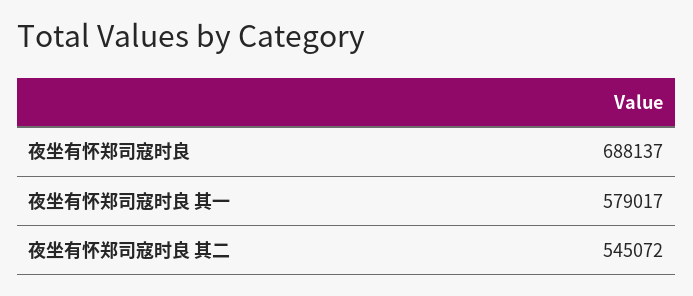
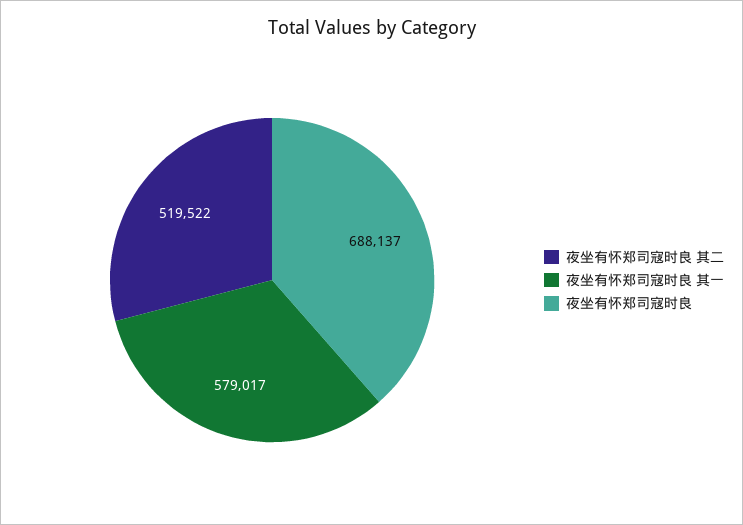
  {
    "夜坐有怀郑司寇时良": 688137,
    "夜坐有怀郑司寇时良 其一": 579017,
-   "夜坐有怀郑司寇时良 其二": 545072
+   "夜坐有怀郑司寇时良 其二": 519522
  }

